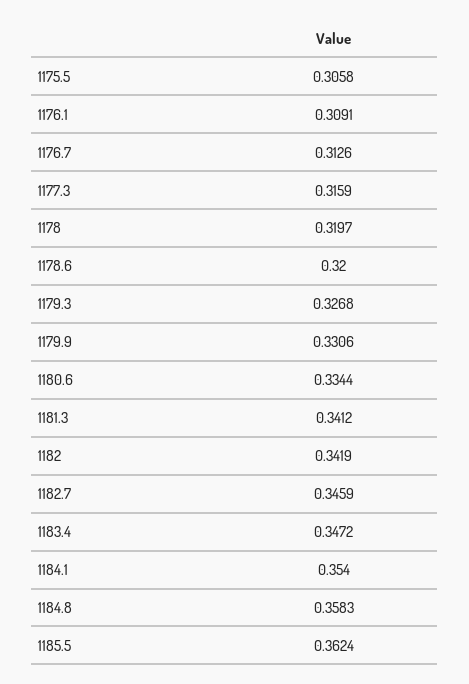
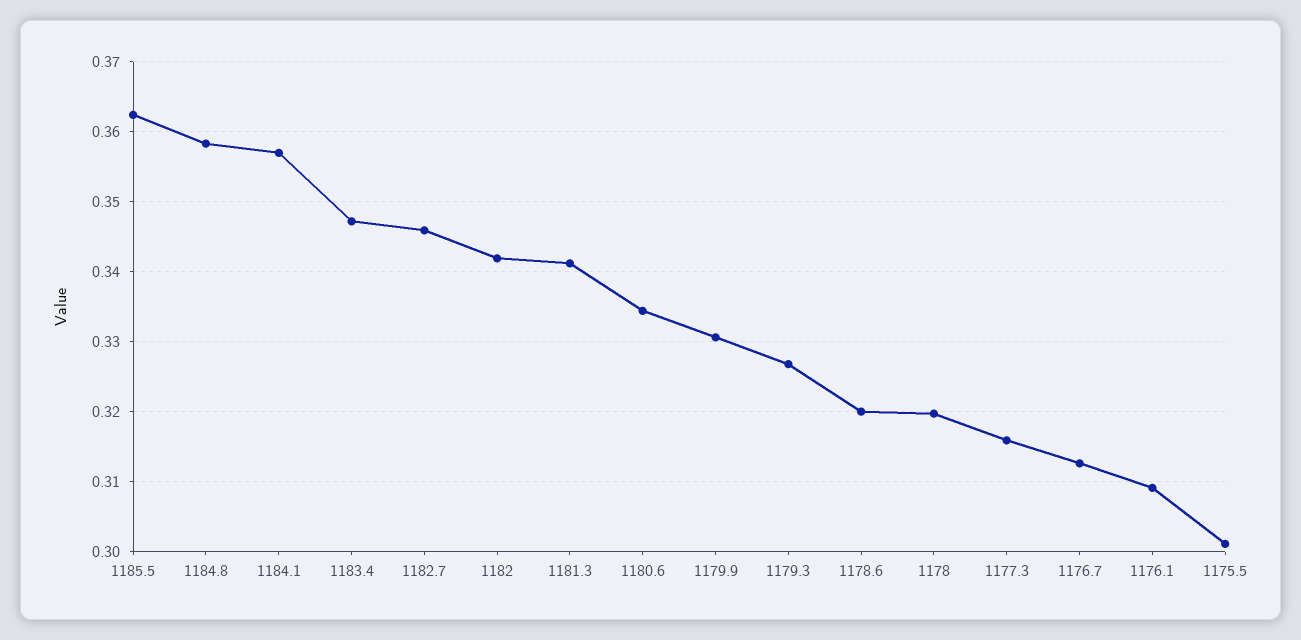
  {
-   "1175.5": 0.3058,
+   "1175.5": 0.301,
    "1176.1": 0.3091,
    "1176.7": 0.3126,
    "1177.3": 0.3159,
    "1178": 0.3197,
    "1178.6": 0.32,
    "1179.3": 0.3268,
    "1179.9": 0.3306,
    "1180.6": 0.3344,
    "1181.3": 0.3412,
    "1182": 0.3419,
    "1182.7": 0.3459,
    "1183.4": 0.3472,
-   "1184.1": 0.354,
+   "1184.1": 0.357,
    "1184.8": 0.3583,
    "1185.5": 0.3624
  }

